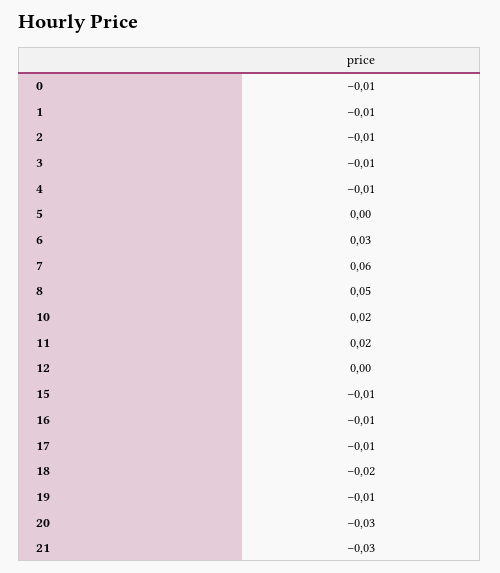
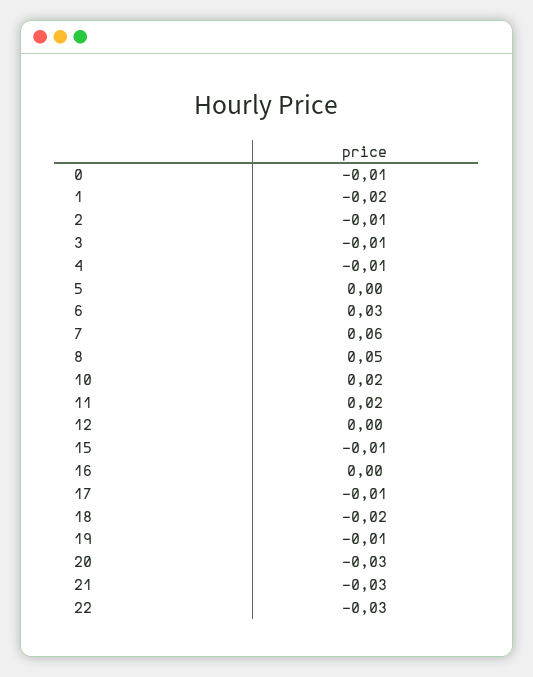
  {
    "0": -0.01,
-   "1": -0.01,
+   "1": -0.02,
    "2": -0.01,
    "3": -0.01,
    "4": -0.01,
    "5": 0,
    "6": 0.03,
    "7": 0.06,
    "8": 0.05,
    "10": 0.02,
    "11": 0.02,
    "12": 0,
    "15": -0.01,
-   "16": -0.01,
+   "16": 0,
    "17": -0.01,
    "18": -0.02,
    "19": -0.01,
    "20": -0.03,
-   "21": -0.03
+   "21": -0.03,
+   "22": -0.03
  }

